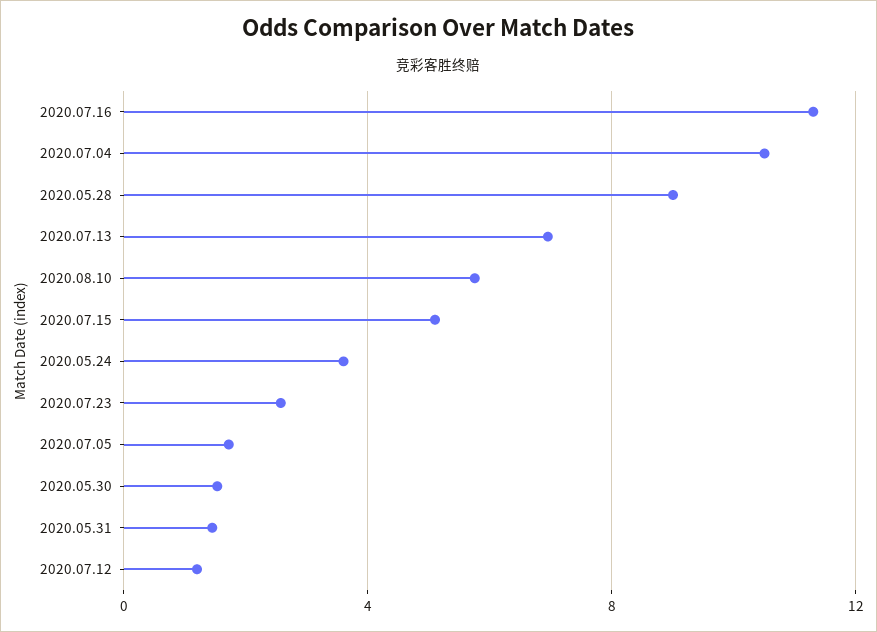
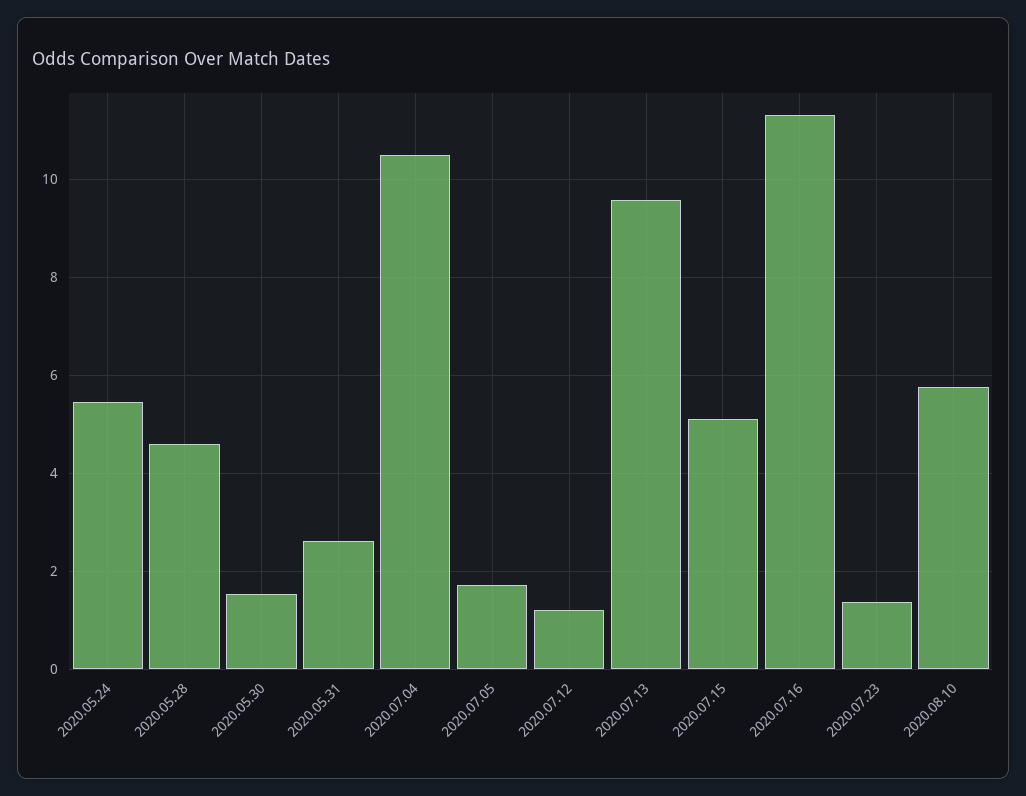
  {
    "2020.07.16": 11.4,
    "2020.07.04": 10.6,
-   "2020.05.28": 9,
+   "2020.05.28": 4.6,
-   "2020.07.13": 7,
+   "2020.07.13": 9.6,
    "2020.08.10": 5.8,
    "2020.07.15": 5.2,
-   "2020.05.24": 3.5,
+   "2020.05.24": 5.4,
-   "2020.07.23": 2.5,
+   "2020.07.23": 1.4,
    "2020.07.05": 1.8,
    "2020.05.30": 1.6,
-   "2020.05.31": 1.5,
+   "2020.05.31": 2.6,
    "2020.07.12": 1.2
  }

